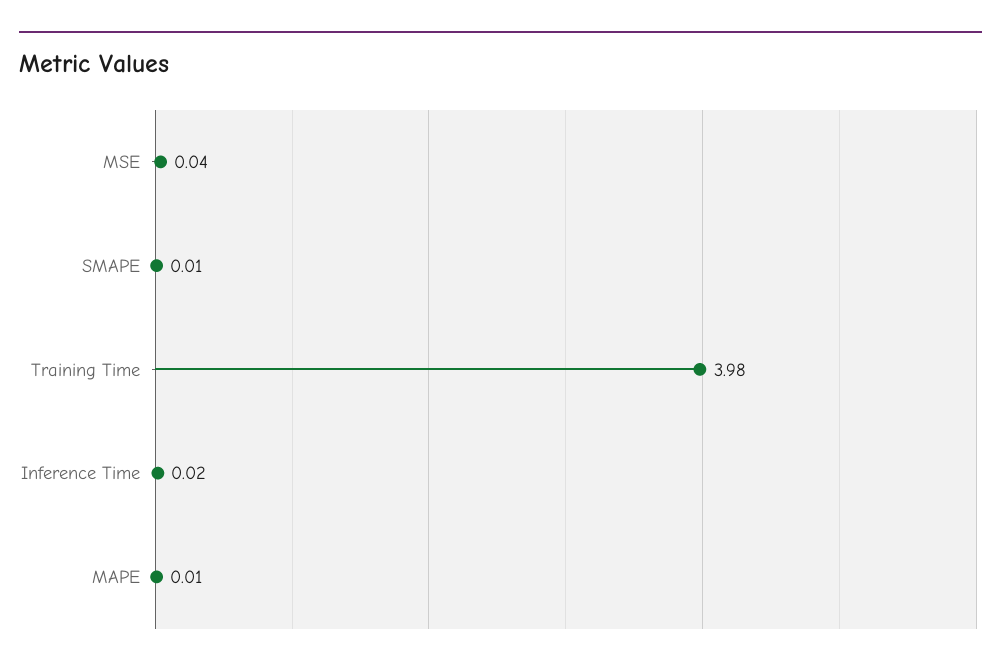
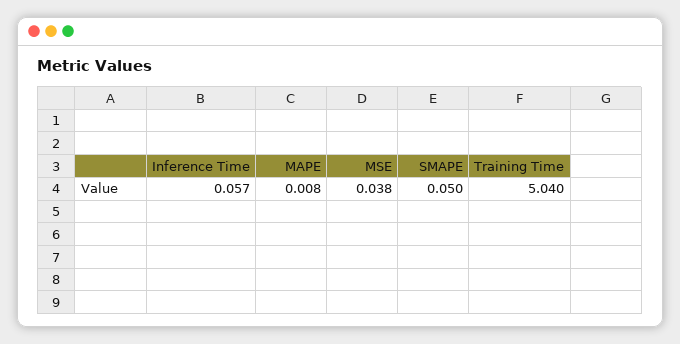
  {
    "MSE": 0.038,
-   "SMAPE": 0.01,
+   "SMAPE": 0.05,
-   "Training Time": 3.98,
+   "Training Time": 5.04,
-   "Inference Time": 0.02,
+   "Inference Time": 0.057,
    "MAPE": 0.008
  }

